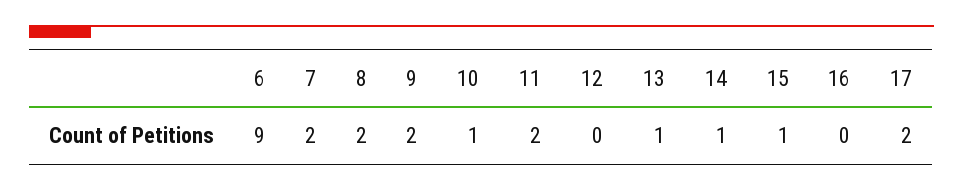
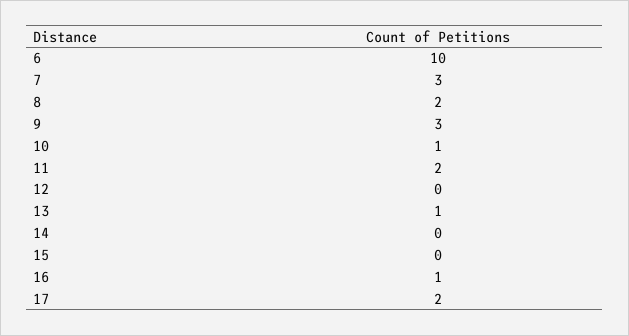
  {
-   "6": 9,
+   "6": 10,
-   "7": 2,
+   "7": 3,
    "8": 2,
-   "9": 2,
+   "9": 3,
    "10": 1,
    "11": 2,
    "12": 0,
    "13": 1,
-   "14": 1,
+   "14": 0,
-   "15": 1,
+   "15": 0,
-   "16": 0,
+   "16": 1,
    "17": 2
  }

